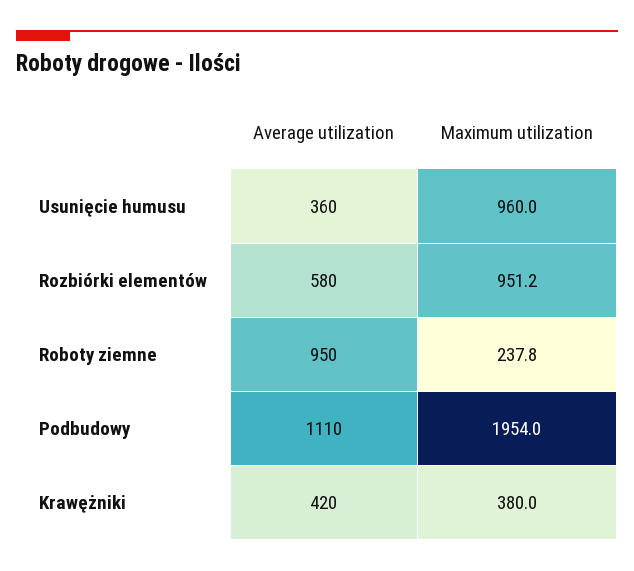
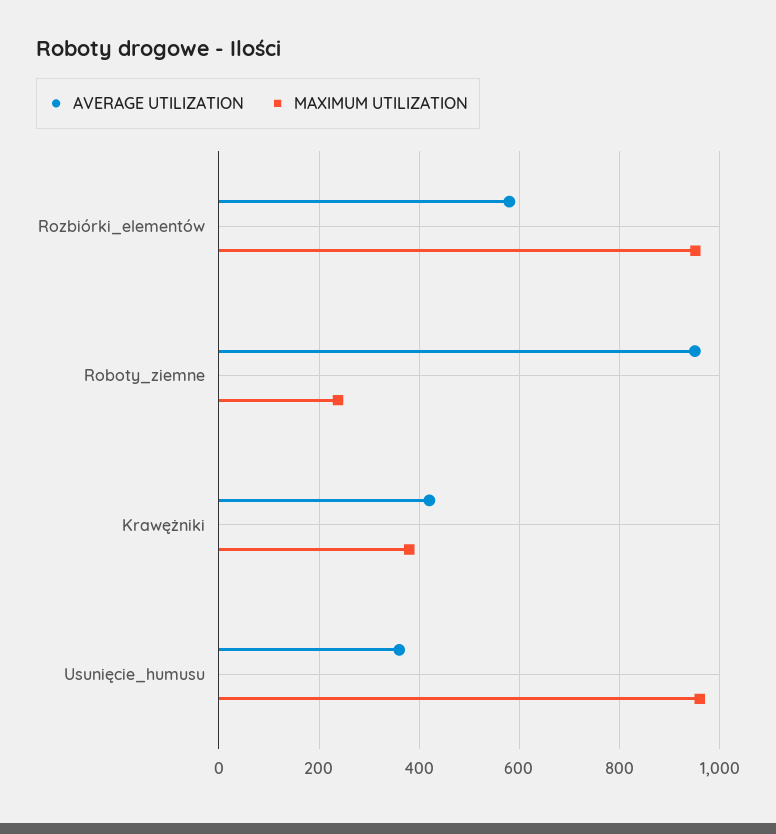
  {
    "Average utilization": {
      "Usunięcie humusu": 360,
      "Rozbiórki elementów": 580,
      "Roboty ziemne": 950,
-     "Podbudowy": 1110,
      "Krawężniki": 420
    },
    "Maximum utilization": {
      "Usunięcie humusu": 960,
      "Rozbiórki elementów": 951.2,
      "Roboty ziemne": 237.8,
-     "Podbudowy": 1954,
      "Krawężniki": 380
    }
  }

